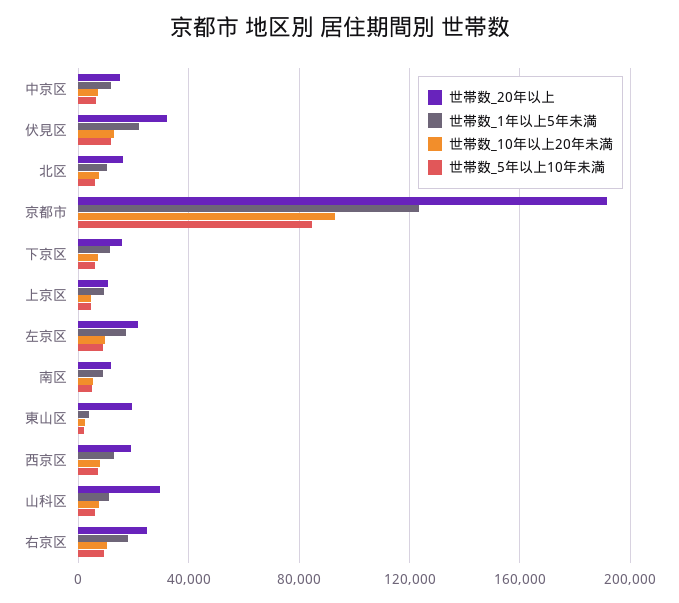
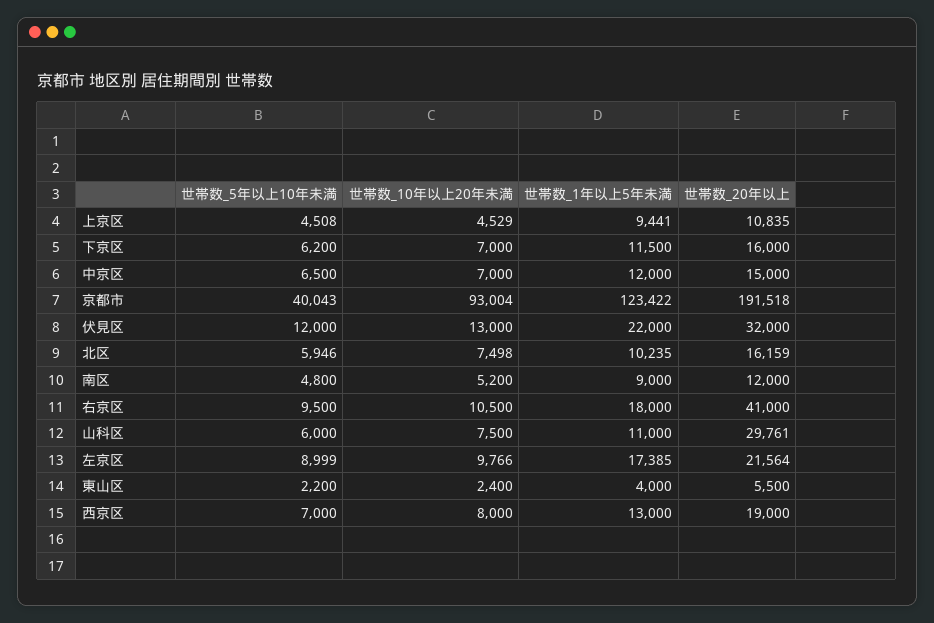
  {
    "世帯数_20年以上": {
      "中京区": 15000,
      "伏見区": 32000,
      "北区": 16159,
      "京都市": 191518,
      "下京区": 16000,
      "上京区": 10835,
      "左京区": 21564,
      "南区": 12000,
-     "東山区": 20000,
+     "東山区": 5500,
      "西京区": 19000,
      "山科区": 29761,
-     "右京区": 25000
+     "右京区": 41000
    },
    "世帯数_1年以上5年未満": {
      "中京区": 12000,
      "伏見区": 22000,
      "北区": 10235,
      "京都市": 123422,
      "下京区": 11500,
      "上京区": 9441,
      "左京区": 17385,
      "南区": 9000,
      "東山区": 4000,
      "西京区": 13000,
      "山科区": 11000,
      "右京区": 18000
    },
    "世帯数_10年以上20年未満": {
      "中京区": 7000,
      "伏見区": 13000,
      "北区": 7498,
      "京都市": 93004,
      "下京区": 7000,
      "上京区": 4529,
      "左京区": 9766,
      "南区": 5200,
      "東山区": 2400,
      "西京区": 8000,
      "山科区": 7500,
      "右京区": 10500
    },
    "世帯数_5年以上10年未満": {
      "中京区": 6500,
      "伏見区": 12000,
      "北区": 5946,
-     "京都市": 85000,
+     "京都市": 40043,
      "下京区": 6200,
      "上京区": 4508,
      "左京区": 8999,
      "南区": 4800,
      "東山区": 2200,
      "西京区": 7000,
      "山科区": 6000,
      "右京区": 9500
    }
  }

